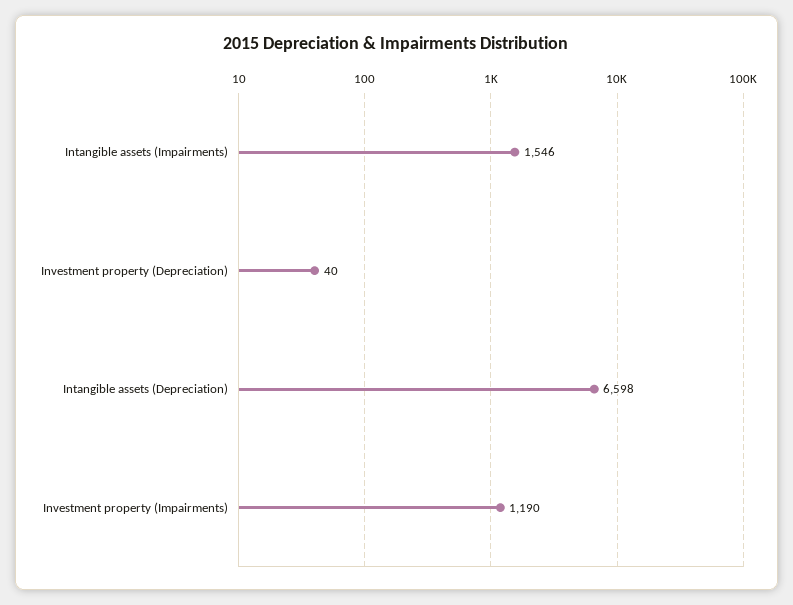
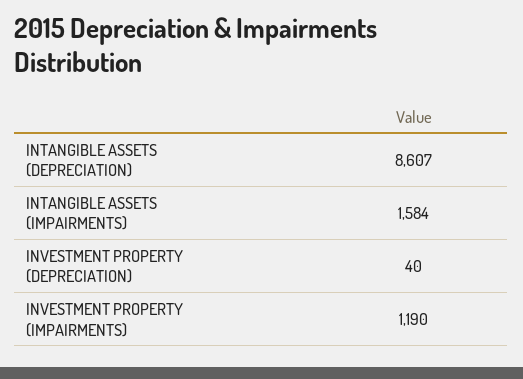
  {
-   "Intangible assets (Impairments)": 1546,
+   "Intangible assets (Impairments)": 1584,
    "Investment property (Depreciation)": 40,
-   "Intangible assets (Depreciation)": 6598,
+   "Intangible assets (Depreciation)": 8607,
    "Investment property (Impairments)": 1190
  }

